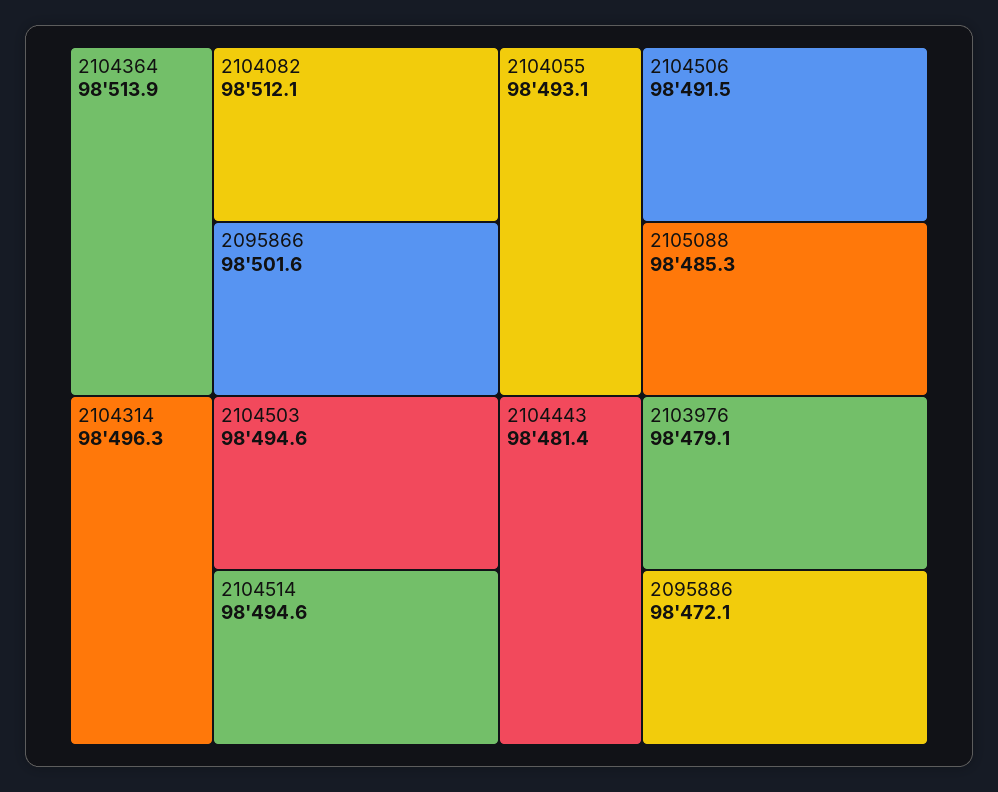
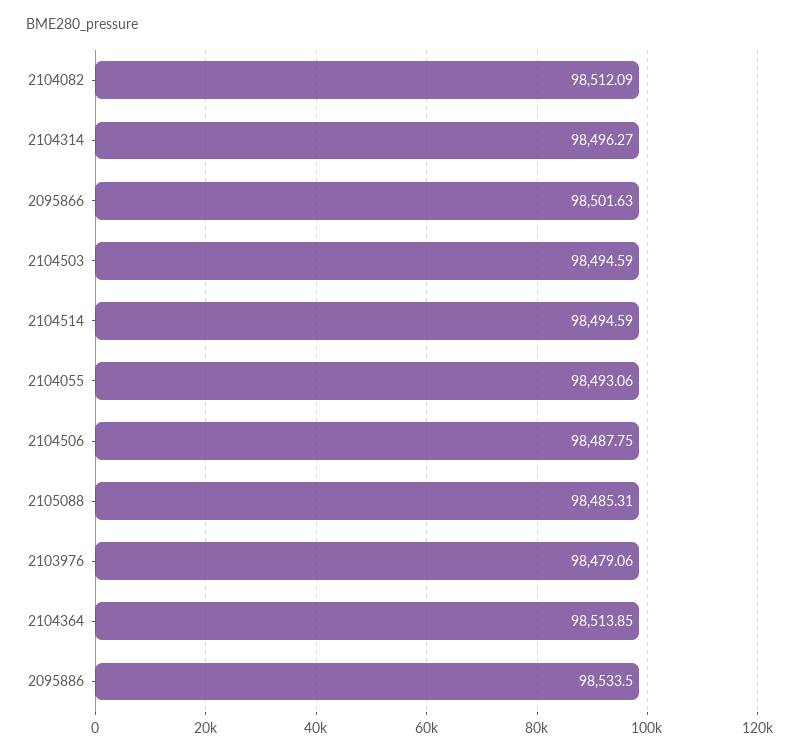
  {
    "2104364": 98513.85,
    "2104082": 98512.09,
    "2095866": 98501.63,
    "2104314": 98496.27,
    "2104503": 98494.59,
    "2104514": 98494.59,
    "2104055": 98493.06,
-   "2104506": 98491.5,
+   "2104506": 98487.75,
    "2105088": 98485.31,
-   "2104443": 98481.4,
    "2103976": 98479.06,
-   "2095886": 98472.1
+   "2095886": 98533.5
  }

